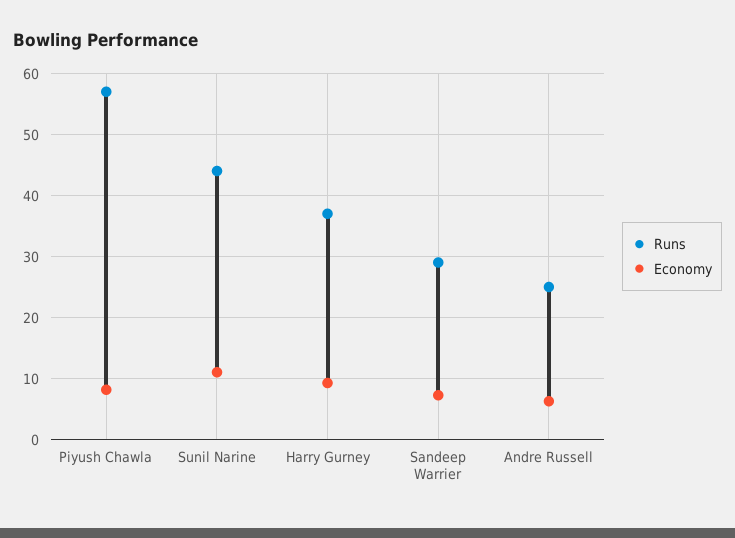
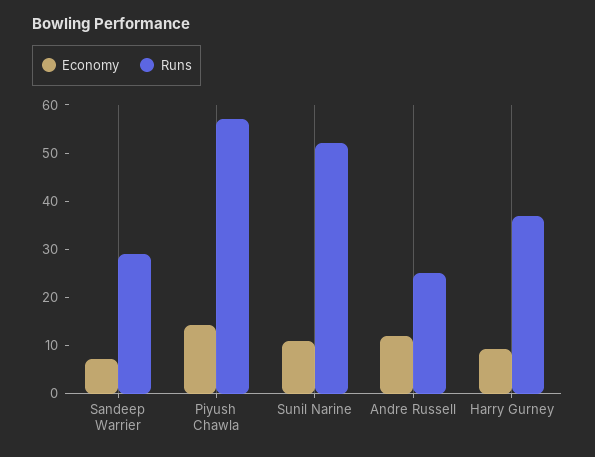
  {
    "Runs": {
      "Piyush Chawla": 57,
-     "Sunil Narine": 44,
+     "Sunil Narine": 52,
      "Harry Gurney": 37,
      "Sandeep Warrier": 29,
      "Andre Russell": 25
    },
    "Economy": {
-     "Piyush Chawla": 8,
+     "Piyush Chawla": 14,
      "Sunil Narine": 11,
      "Harry Gurney": 9,
      "Sandeep Warrier": 7,
-     "Andre Russell": 6
+     "Andre Russell": 12
    }
  }

